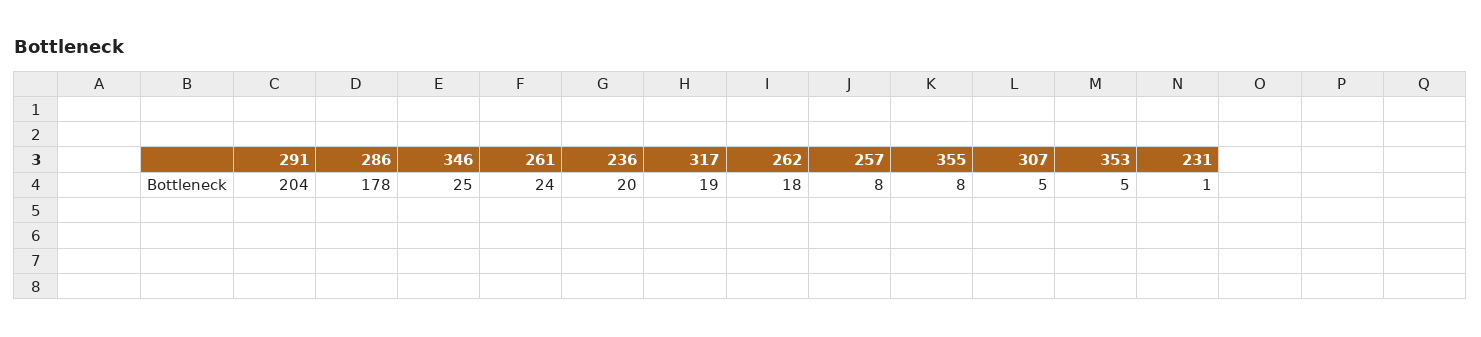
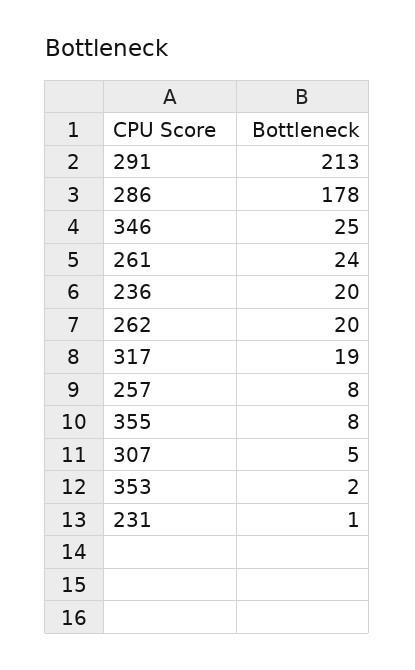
  {
-   "291": 204,
+   "291": 213,
    "286": 178,
    "346": 25,
    "261": 24,
    "236": 20,
    "317": 19,
-   "262": 18,
+   "262": 20,
    "257": 8,
    "355": 8,
    "307": 5,
-   "353": 5,
+   "353": 2,
    "231": 1
  }

